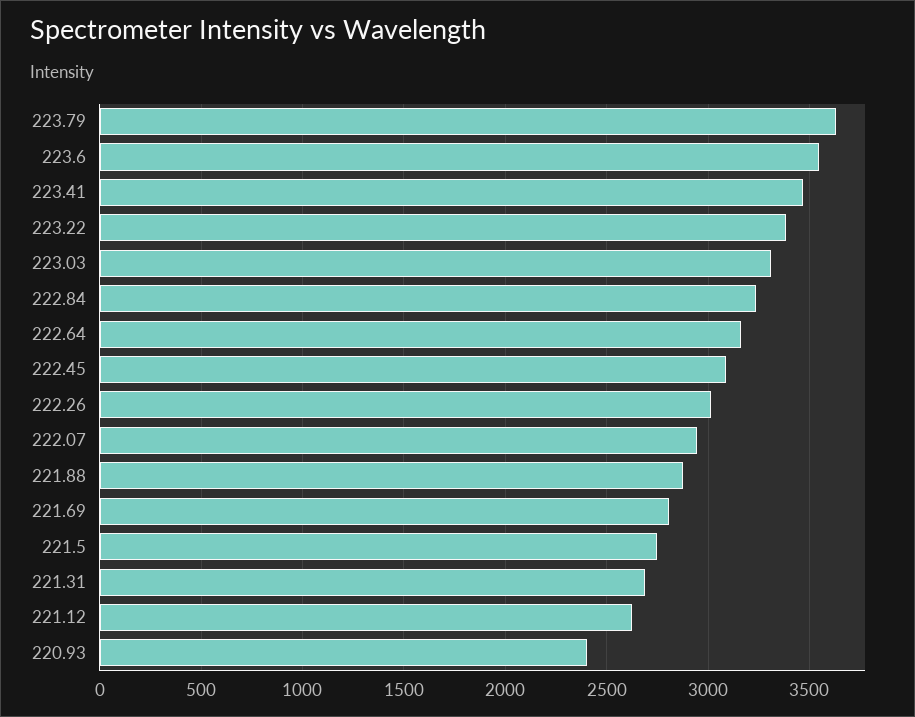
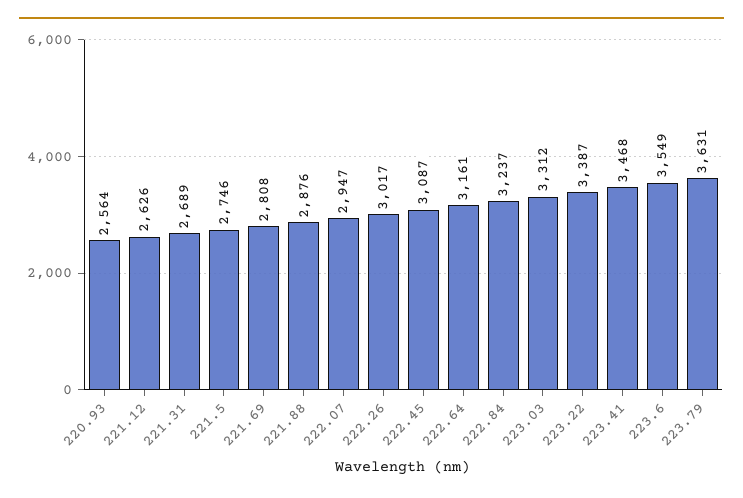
  {
    "223.79": 3631,
    "223.6": 3549,
    "223.41": 3468,
    "223.22": 3387,
    "223.03": 3312,
    "222.84": 3237,
    "222.64": 3161,
    "222.45": 3087,
    "222.26": 3017,
    "222.07": 2947,
    "221.88": 2876,
    "221.69": 2808,
    "221.5": 2746,
    "221.31": 2689,
    "221.12": 2626,
-   "220.93": 2400
+   "220.93": 2564
  }

